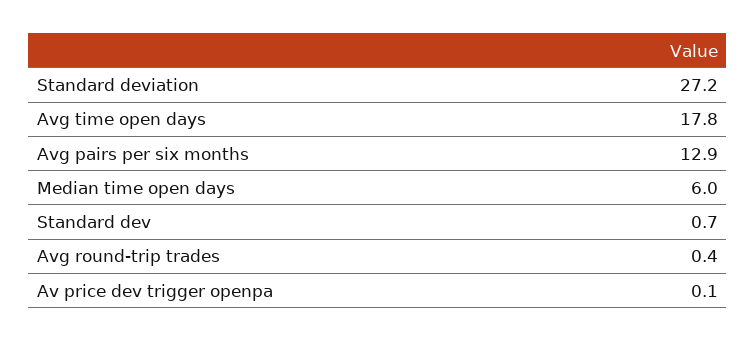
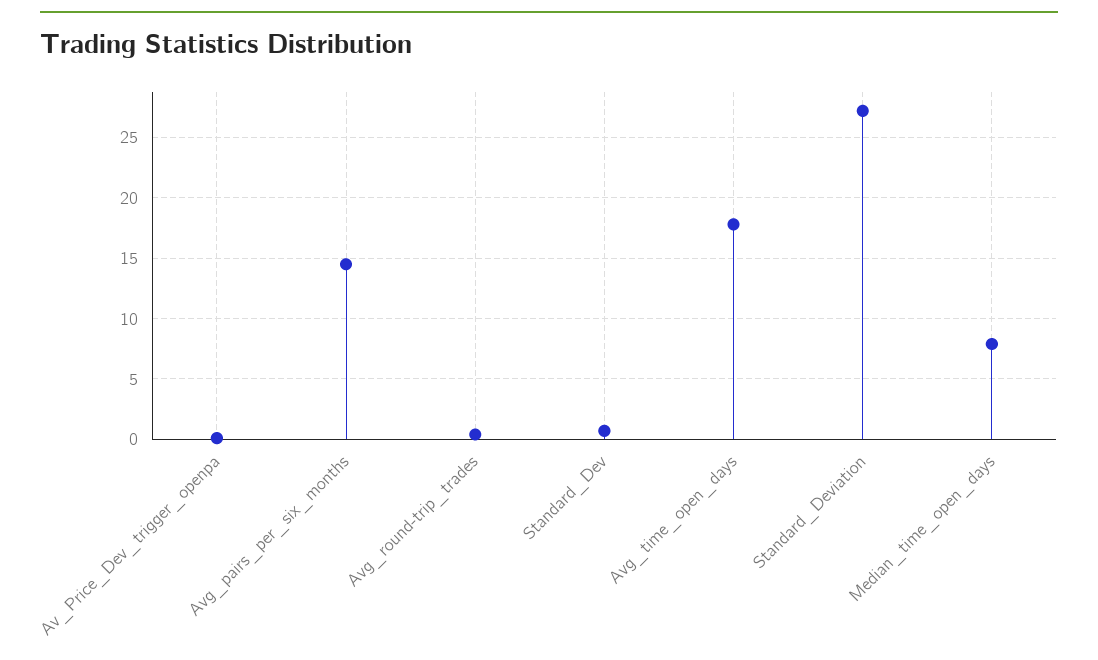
  {
    "Standard deviation": 27.2,
    "Avg time open days": 17.8,
-   "Avg pairs per six months": 12.9,
+   "Avg pairs per six months": 14.5,
-   "Median time open days": 6,
+   "Median time open days": 8,
    "Standard dev": 0.7,
    "Avg round-trip trades": 0.4,
    "Av price dev trigger openpa": 0.1
  }

